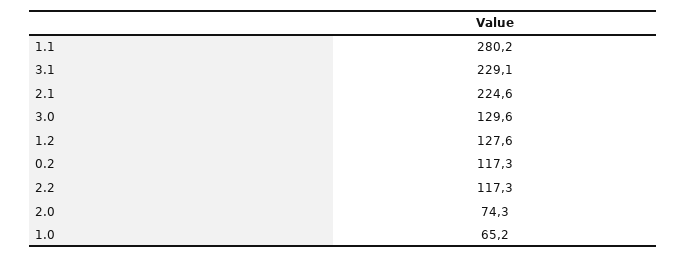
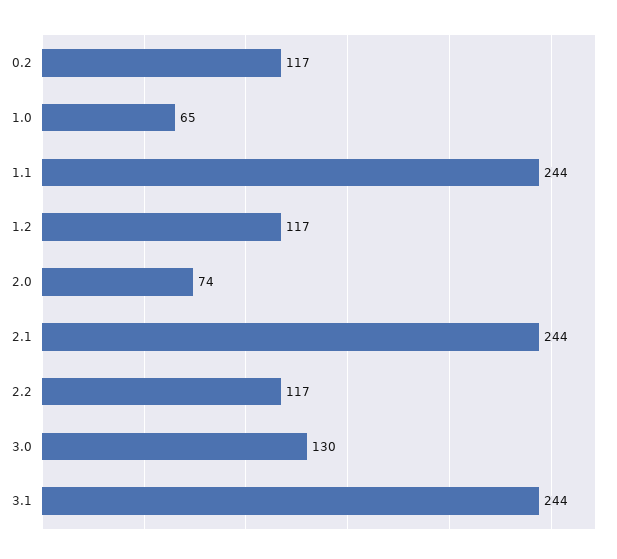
  {
-   "1.1": 280.2,
+   "1.1": 244,
-   "3.1": 229.1,
+   "3.1": 244,
-   "2.1": 224.6,
+   "2.1": 244,
    "3.0": 129.6,
-   "1.2": 127.6,
+   "1.2": 117,
    "0.2": 117.3,
    "2.2": 117.3,
    "2.0": 74.3,
    "1.0": 65.2
  }

